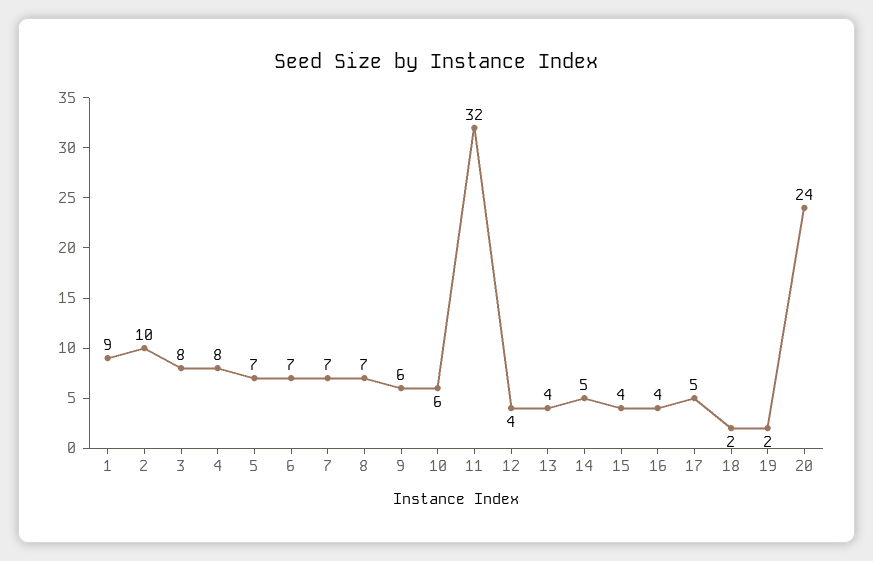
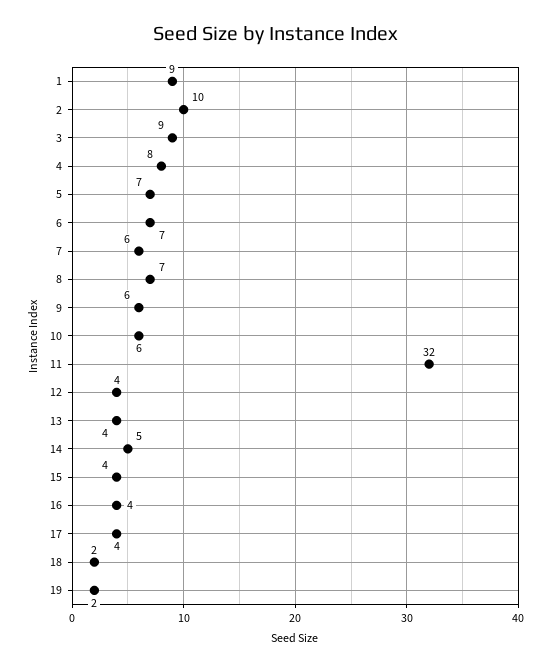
  {
    "1": 9,
    "2": 10,
-   "3": 8,
+   "3": 9,
    "4": 8,
    "5": 7,
    "6": 7,
-   "7": 7,
+   "7": 6,
    "8": 7,
    "9": 6,
    "10": 6,
    "11": 32,
    "12": 4,
    "13": 4,
    "14": 5,
    "15": 4,
    "16": 4,
-   "17": 5,
+   "17": 4,
    "18": 2,
-   "19": 2,
+   "19": 2
-   "20": 24
  }

